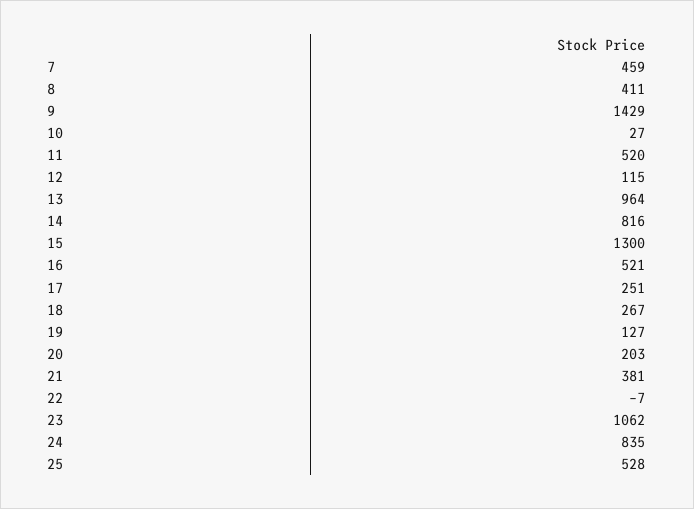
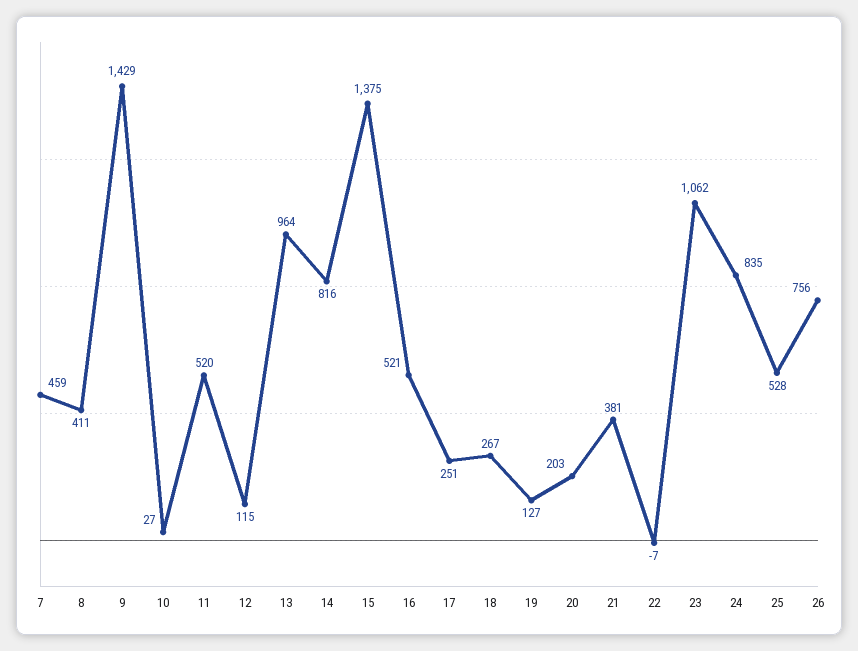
  {
    "7": 459,
    "8": 411,
    "9": 1429,
    "10": 27,
    "11": 520,
    "12": 115,
    "13": 964,
    "14": 816,
-   "15": 1300,
+   "15": 1375,
    "16": 521,
    "17": 251,
    "18": 267,
    "19": 127,
    "20": 203,
    "21": 381,
    "22": -7,
    "23": 1062,
    "24": 835,
-   "25": 528
+   "25": 528,
+   "26": 756
  }

